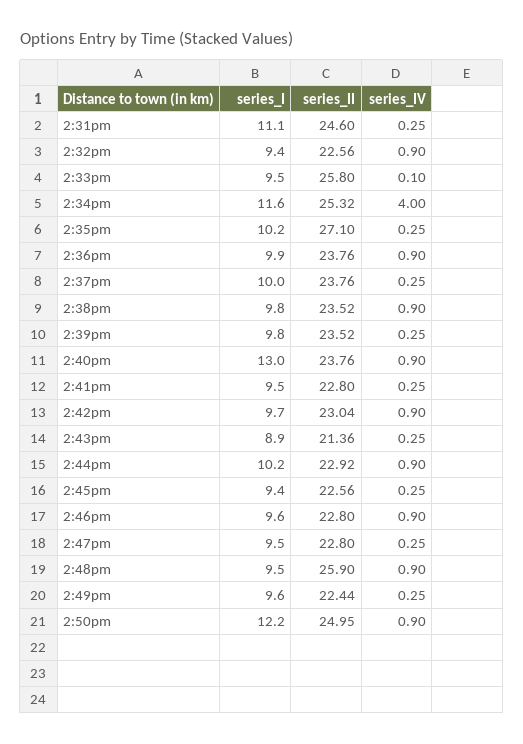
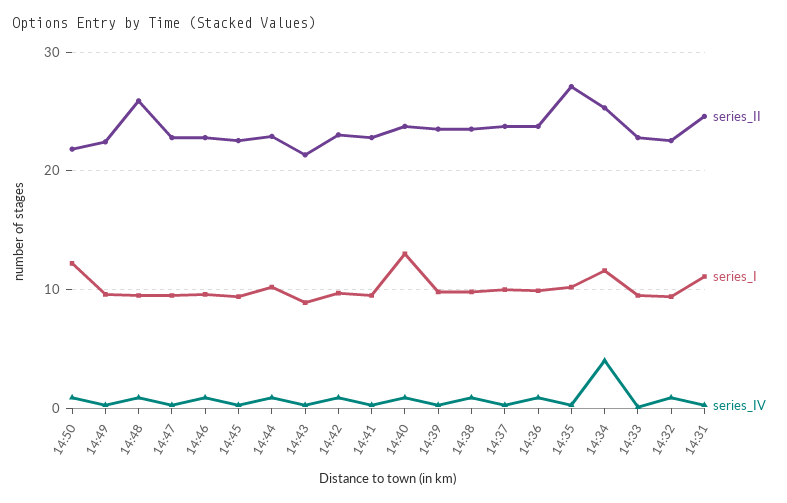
  {
    "series_I": {
      "2:31pm": 11.1,
      "2:32pm": 9.4,
      "2:33pm": 9.5,
      "2:34pm": 11.6,
      "2:35pm": 10.2,
      "2:36pm": 9.9,
      "2:37pm": 10,
      "2:38pm": 9.8,
      "2:39pm": 9.8,
      "2:40pm": 13,
      "2:41pm": 9.5,
      "2:42pm": 9.7,
      "2:43pm": 8.9,
      "2:44pm": 10.2,
      "2:45pm": 9.4,
      "2:46pm": 9.6,
      "2:47pm": 9.5,
      "2:48pm": 9.5,
      "2:49pm": 9.6,
      "2:50pm": 12.2
    },
    "series_II": {
      "2:31pm": 24.6,
      "2:32pm": 22.56,
-     "2:33pm": 25.8,
+     "2:33pm": 23,
      "2:34pm": 25.32,
      "2:35pm": 27.1,
      "2:36pm": 23.76,
      "2:37pm": 23.76,
      "2:38pm": 23.52,
      "2:39pm": 23.52,
      "2:40pm": 23.76,
      "2:41pm": 22.8,
      "2:42pm": 23.04,
      "2:43pm": 21.36,
      "2:44pm": 22.92,
      "2:45pm": 22.56,
      "2:46pm": 22.8,
      "2:47pm": 22.8,
      "2:48pm": 25.9,
      "2:49pm": 22.44,
-     "2:50pm": 24.95
+     "2:50pm": 22
    },
    "series_IV": {
      "2:31pm": 0.25,
      "2:32pm": 0.9,
      "2:33pm": 0.1,
      "2:34pm": 4,
      "2:35pm": 0.25,
      "2:36pm": 0.9,
      "2:37pm": 0.25,
      "2:38pm": 0.9,
      "2:39pm": 0.25,
      "2:40pm": 0.9,
      "2:41pm": 0.25,
      "2:42pm": 0.9,
      "2:43pm": 0.25,
      "2:44pm": 0.9,
      "2:45pm": 0.25,
      "2:46pm": 0.9,
      "2:47pm": 0.25,
      "2:48pm": 0.9,
      "2:49pm": 0.25,
      "2:50pm": 0.9
    }
  }

